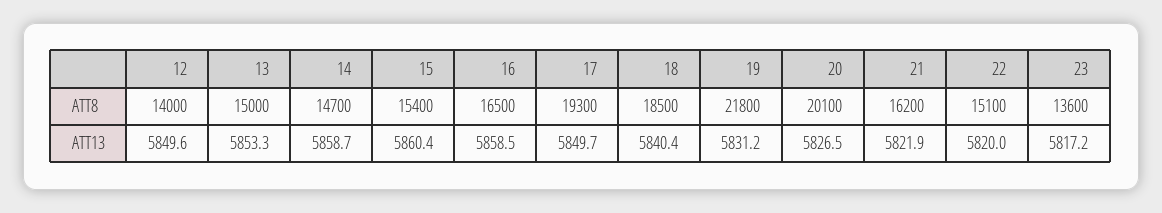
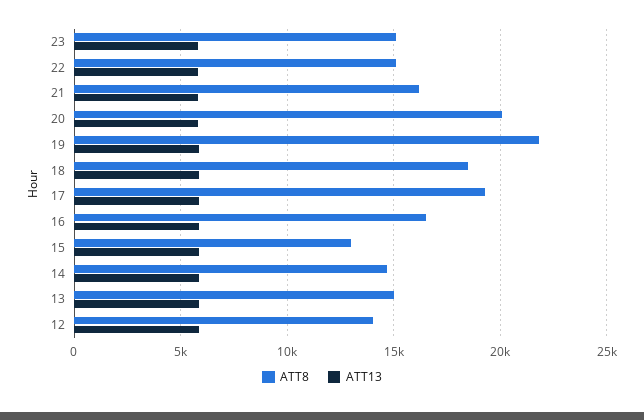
  {
    "ATT8": {
      "12": 14000,
      "13": 15000,
      "14": 14700,
-     "15": 15400,
+     "15": 13000,
      "16": 16500,
      "17": 19300,
      "18": 18500,
      "19": 21800,
      "20": 20100,
      "21": 16200,
      "22": 15100,
-     "23": 13600
+     "23": 15000
    },
    "ATT13": {
      "12": 5849.6,
      "13": 5853.3,
      "14": 5858.7,
      "15": 5860.4,
      "16": 5858.5,
      "17": 5849.7,
      "18": 5840.4,
      "19": 5831.2,
      "20": 5826.5,
      "21": 5821.9,
      "22": 5820,
      "23": 5817.2
    }
  }

